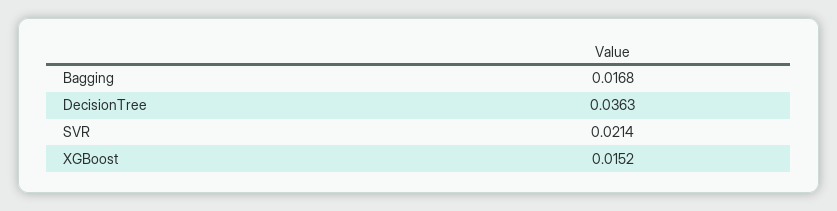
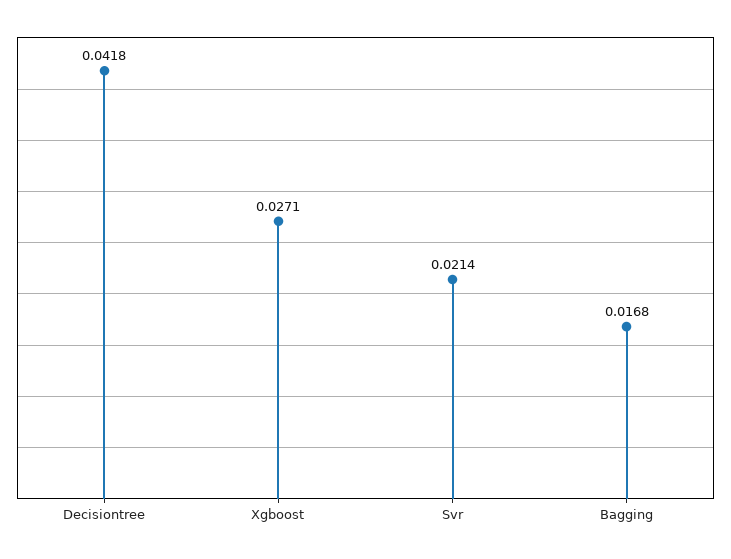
  {
    "Bagging": 0.0168,
-   "DecisionTree": 0.0363,
+   "DecisionTree": 0.0418,
    "SVR": 0.0214,
-   "XGBoost": 0.0152
+   "XGBoost": 0.0271
  }

